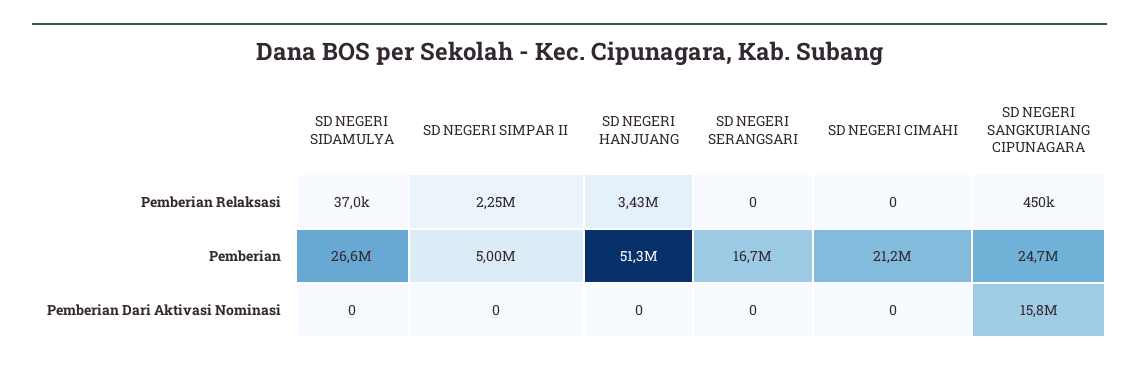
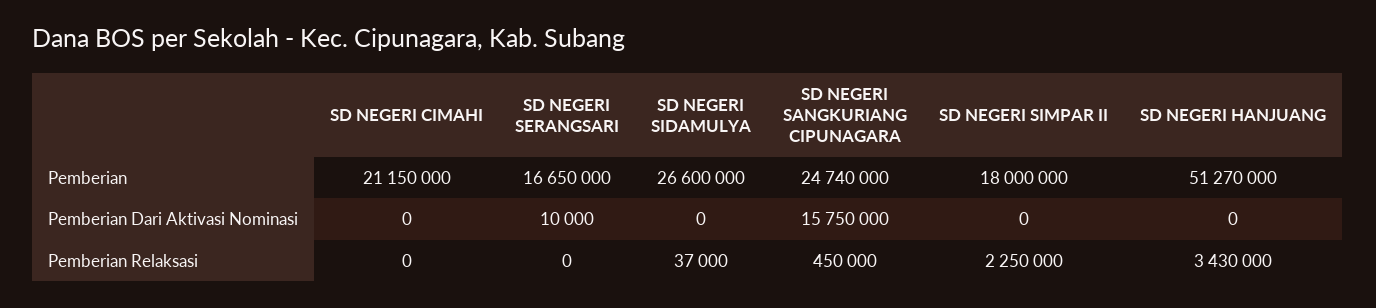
  {
    "SD NEGERI SIDAMULYA": {
      "Pemberian Relaksasi": 37000,
      "Pemberian": 26600000,
      "Pemberian Dari Aktivasi Nominasi": 0
    },
    "SD NEGERI SIMPAR II": {
      "Pemberian Relaksasi": 2250000,
-     "Pemberian": 5000000,
+     "Pemberian": 18000000,
      "Pemberian Dari Aktivasi Nominasi": 0
    },
    "SD NEGERI HANJUANG": {
      "Pemberian Relaksasi": 3430000,
      "Pemberian": 51270000,
      "Pemberian Dari Aktivasi Nominasi": 0
    },
    "SD NEGERI SERANGSARI": {
      "Pemberian Relaksasi": 0,
      "Pemberian": 16650000,
-     "Pemberian Dari Aktivasi Nominasi": 0
+     "Pemberian Dari Aktivasi Nominasi": 10000
    },
    "SD NEGERI CIMAHI": {
      "Pemberian Relaksasi": 0,
      "Pemberian": 21150000,
      "Pemberian Dari Aktivasi Nominasi": 0
    },
    "SD NEGERI SANGKURIANG CIPUNAGARA": {
      "Pemberian Relaksasi": 450000,
      "Pemberian": 24740000,
      "Pemberian Dari Aktivasi Nominasi": 15750000
    }
  }

